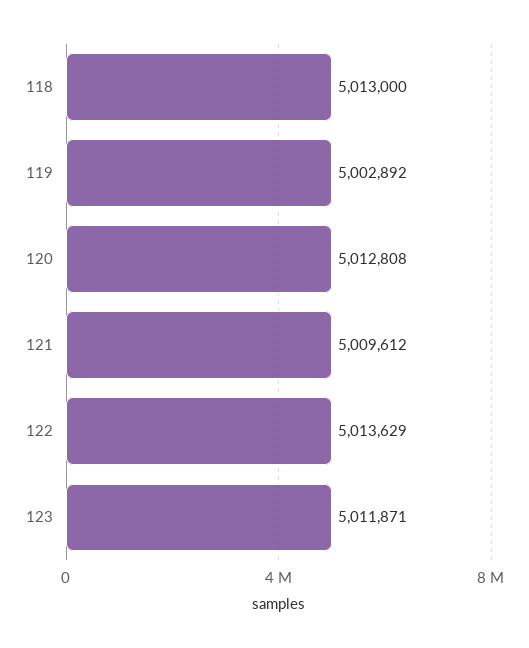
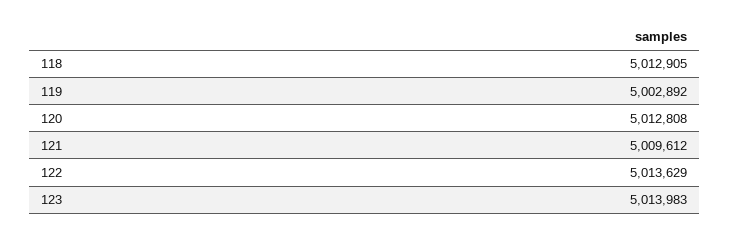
  {
-   "118": 5013000,
+   "118": 5012905,
    "119": 5002892,
    "120": 5012808,
    "121": 5009612,
    "122": 5013629,
-   "123": 5011871
+   "123": 5013983
  }

